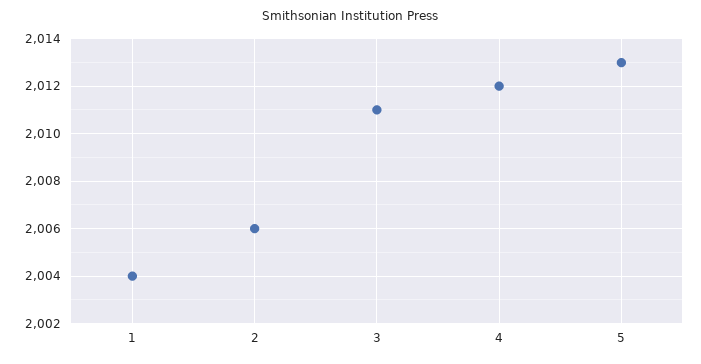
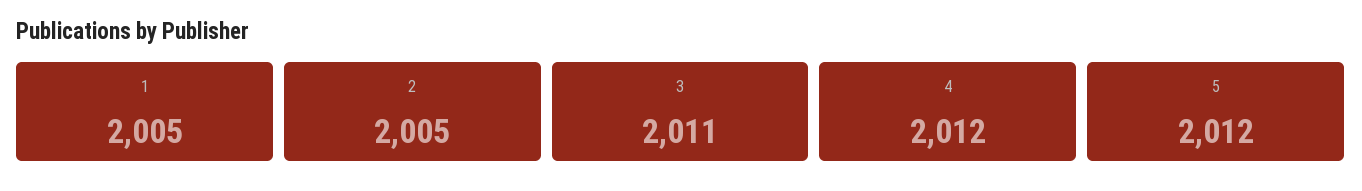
  {
-   "1": 2004,
+   "1": 2005,
-   "2": 2006,
+   "2": 2005,
    "3": 2011,
    "4": 2012,
-   "5": 2013
+   "5": 2012
  }

